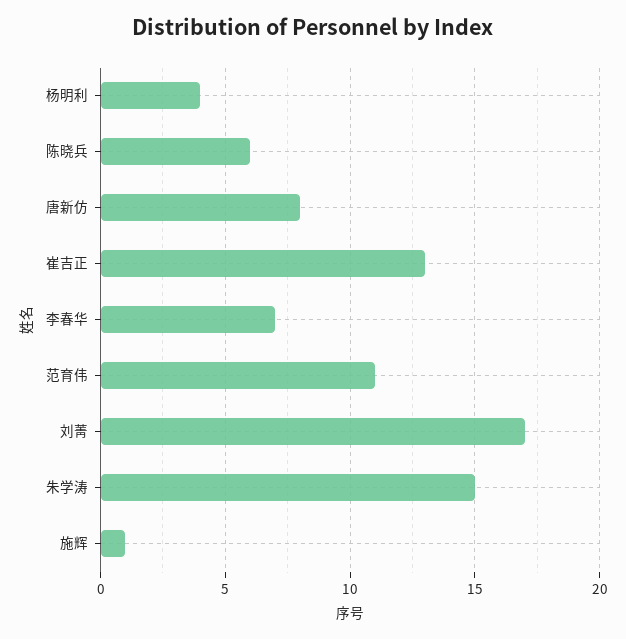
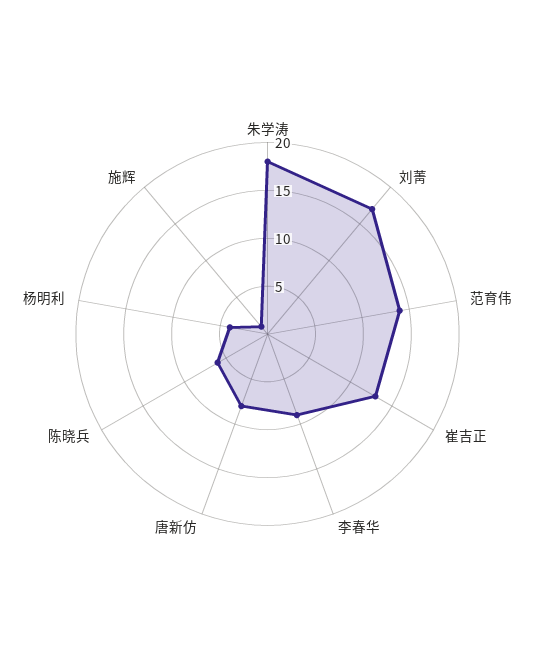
  {
    "杨明利": 4,
    "陈晓兵": 6,
    "唐新仿": 8,
    "崔吉正": 13,
-   "李春华": 7,
+   "李春华": 9,
-   "范育伟": 11,
+   "范育伟": 14,
    "刘菁": 17,
-   "朱学涛": 15,
+   "朱学涛": 18,
    "施辉": 1
  }

